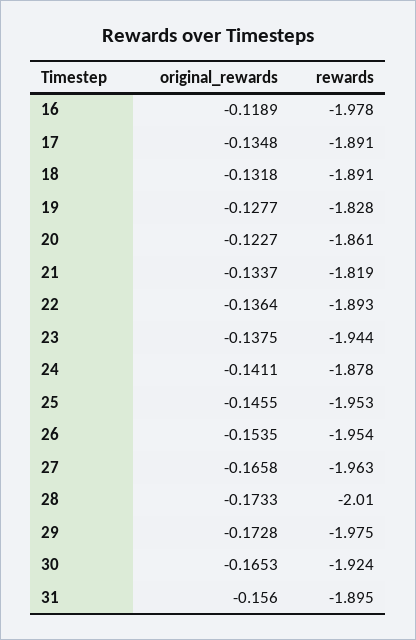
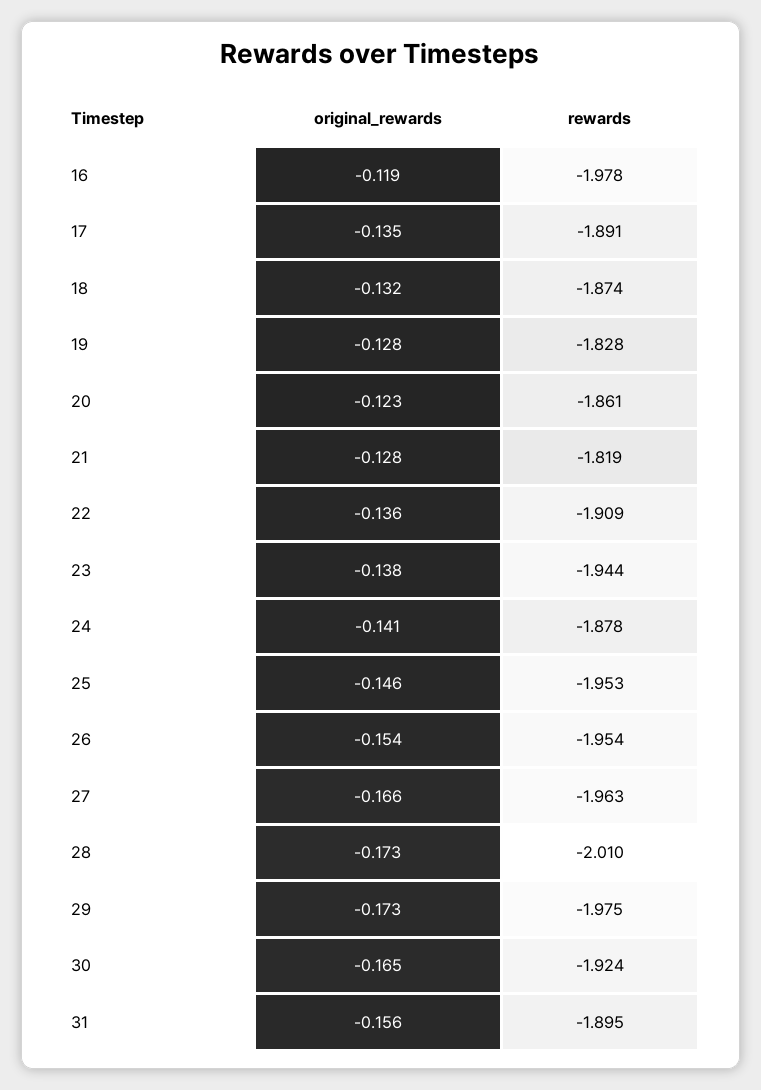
  {
    "original_rewards": {
      "16": -0.1189,
      "17": -0.1348,
      "18": -0.1318,
      "19": -0.1277,
      "20": -0.1227,
-     "21": -0.1337,
+     "21": -0.128,
      "22": -0.1364,
      "23": -0.1375,
      "24": -0.1411,
      "25": -0.1455,
      "26": -0.1535,
      "27": -0.1658,
      "28": -0.1733,
      "29": -0.1728,
      "30": -0.1653,
      "31": -0.156
    },
    "rewards": {
      "16": -1.978,
      "17": -1.891,
-     "18": -1.891,
+     "18": -1.874,
      "19": -1.828,
      "20": -1.861,
      "21": -1.819,
-     "22": -1.893,
+     "22": -1.909,
      "23": -1.944,
      "24": -1.878,
      "25": -1.953,
      "26": -1.954,
      "27": -1.963,
      "28": -2.01,
      "29": -1.975,
      "30": -1.924,
      "31": -1.895
    }
  }

